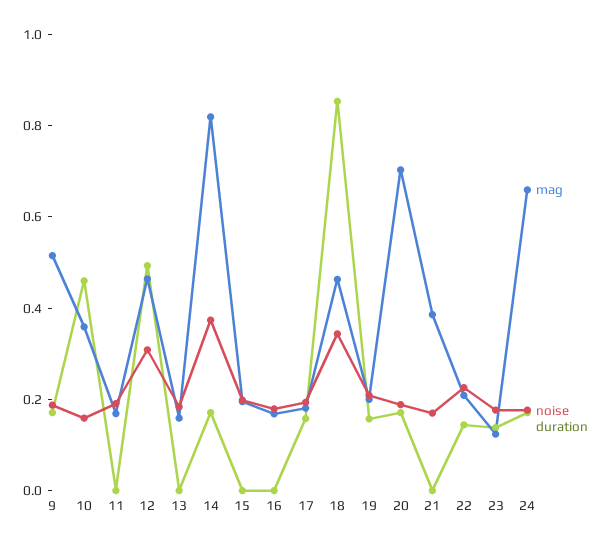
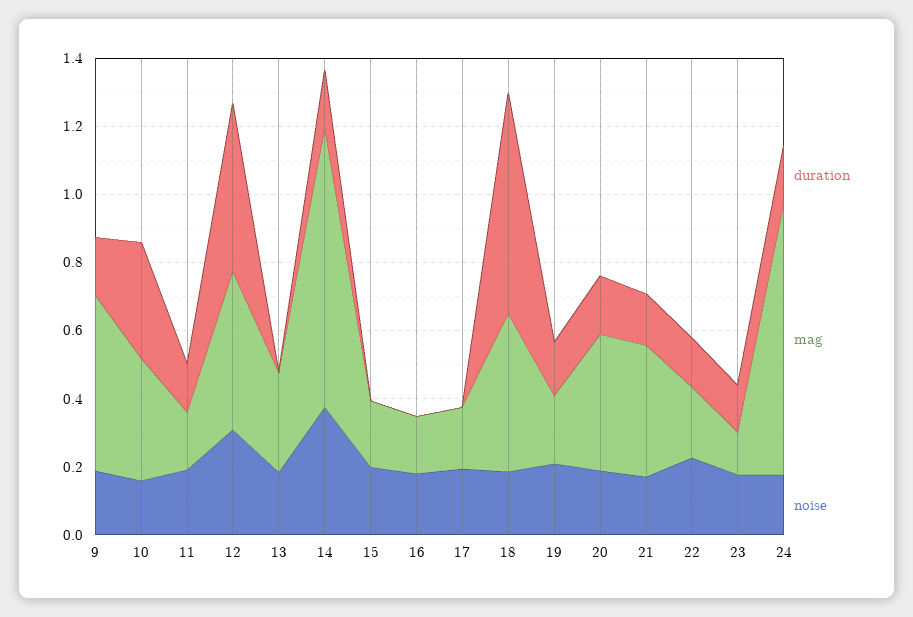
  {
    "mag": {
      "9": 0.5,
      "10": 0.35,
      "11": 0.15,
      "12": 0.45,
-     "13": 0.15,
+     "13": 0.3,
      "14": 0.8,
      "15": 0.2,
      "16": 0.15,
      "17": 0.2,
      "18": 0.45,
      "19": 0.2,
-     "20": 0.7,
+     "20": 0.4,
      "21": 0.4,
      "22": 0.2,
      "23": 0.1,
-     "24": 0.65
+     "24": 0.8
    },
    "noise": {
      "9": 0.2,
      "10": 0.15,
      "11": 0.2,
      "12": 0.3,
      "13": 0.2,
      "14": 0.35,
      "15": 0.2,
      "16": 0.2,
      "17": 0.2,
-     "18": 0.35,
+     "18": 0.2,
      "19": 0.2,
      "20": 0.2,
      "21": 0.15,
      "22": 0.25,
      "23": 0.2,
      "24": 0.2
    },
    "duration": {
      "9": 0.15,
-     "10": 0.45,
+     "10": 0.35,
-     "11": 0,
+     "11": 0.15,
      "12": 0.5,
      "13": 0,
      "14": 0.15,
      "15": 0,
      "16": 0,
-     "17": 0.15,
+     "17": 0,
-     "18": 0.85,
+     "18": 0.65,
      "19": 0.15,
      "20": 0.15,
-     "21": 0,
+     "21": 0.15,
      "22": 0.15,
      "23": 0.15,
      "24": 0.15
    }
  }

